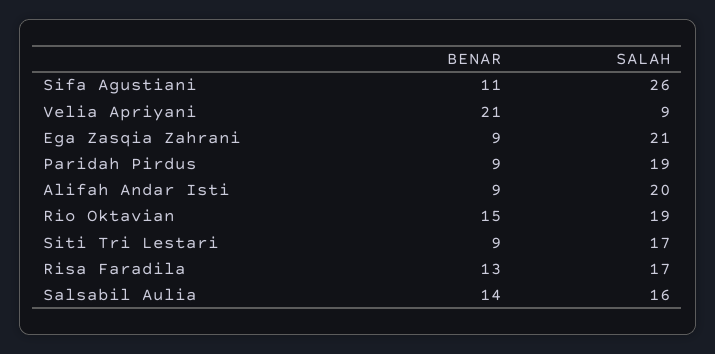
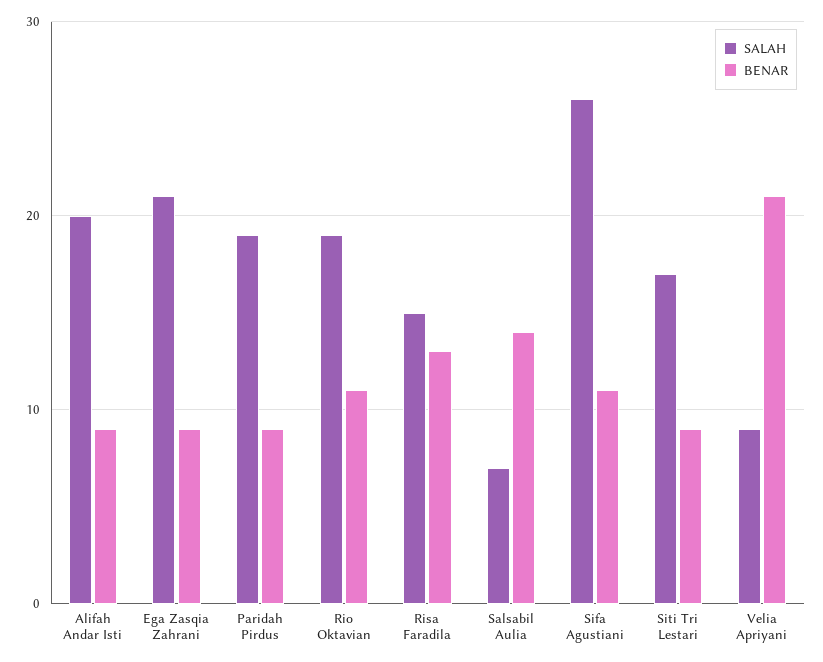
  {
    "BENAR": {
      "Sifa Agustiani": 11,
      "Velia Apriyani": 21,
      "Ega Zasqia Zahrani": 9,
      "Paridah Pirdus": 9,
      "Alifah Andar Isti": 9,
-     "Rio Oktavian": 15,
+     "Rio Oktavian": 11,
      "Siti Tri Lestari": 9,
      "Risa Faradila": 13,
      "Salsabil Aulia": 14
    },
    "SALAH": {
      "Sifa Agustiani": 26,
      "Velia Apriyani": 9,
      "Ega Zasqia Zahrani": 21,
      "Paridah Pirdus": 19,
      "Alifah Andar Isti": 20,
      "Rio Oktavian": 19,
      "Siti Tri Lestari": 17,
-     "Risa Faradila": 17,
+     "Risa Faradila": 15,
-     "Salsabil Aulia": 16
+     "Salsabil Aulia": 7
    }
  }

